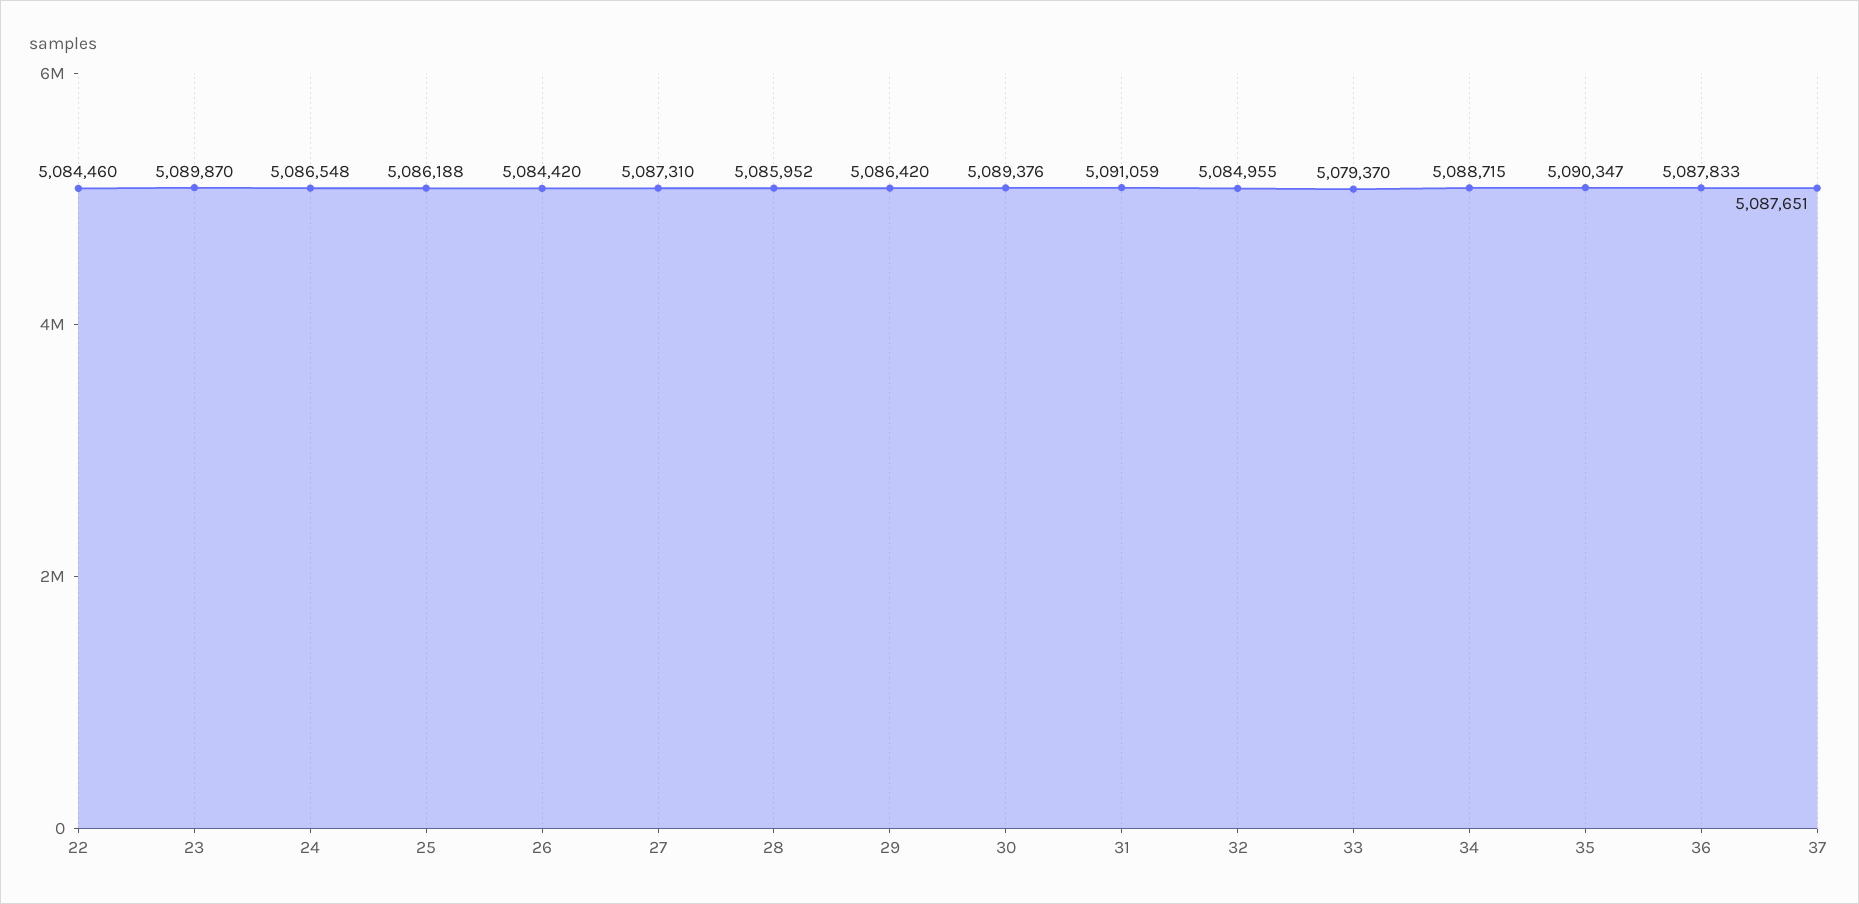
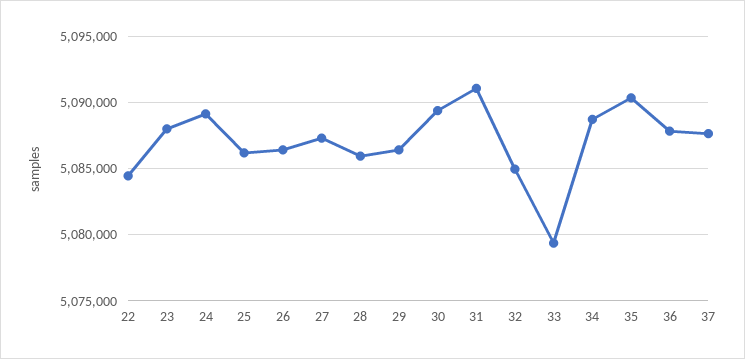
  {
    "22": 5084460,
-   "23": 5089870,
+   "23": 5088000,
-   "24": 5086548,
+   "24": 5089000,
    "25": 5086188,
-   "26": 5084420,
+   "26": 5086500,
    "27": 5087310,
    "28": 5085952,
    "29": 5086420,
    "30": 5089376,
    "31": 5091059,
    "32": 5084955,
    "33": 5079370,
    "34": 5088715,
    "35": 5090347,
    "36": 5087833,
    "37": 5087651
  }

